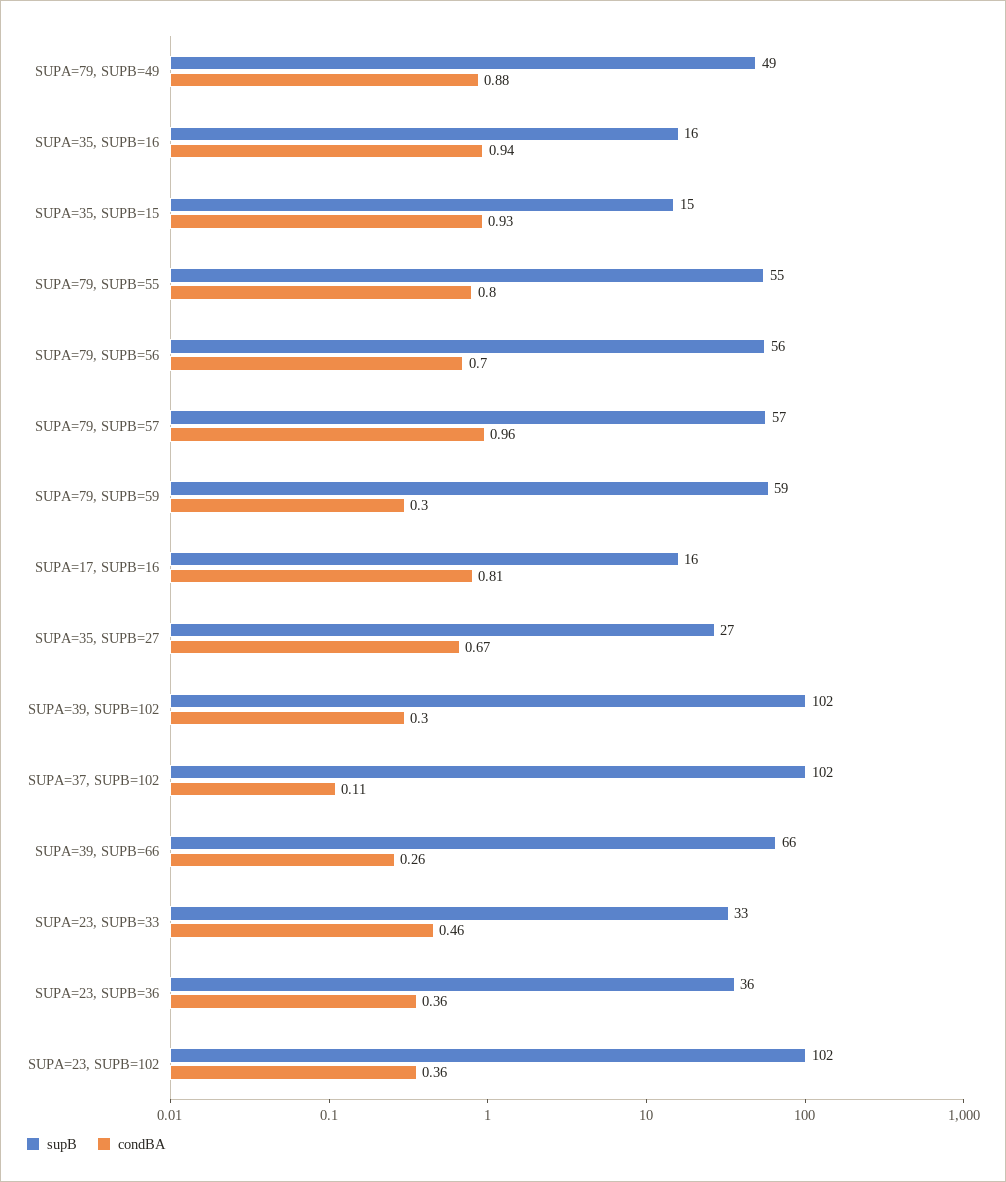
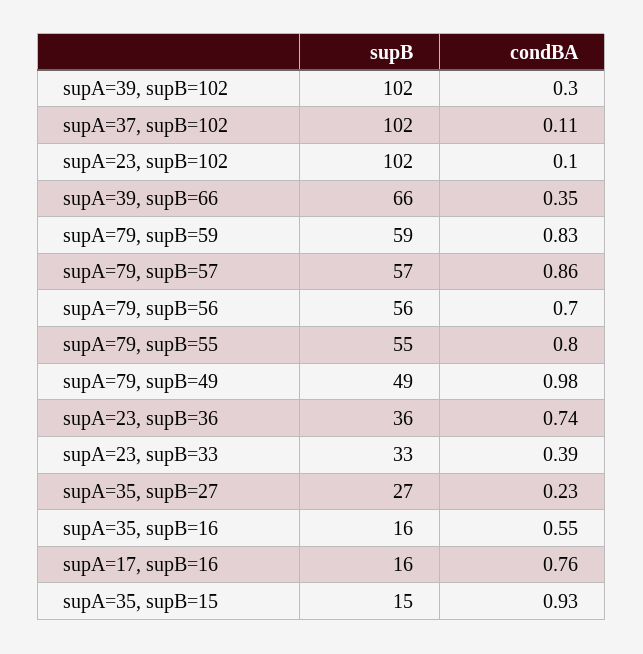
  {
    "supB": {
      "SUPA=79, SUPB=49": 49,
      "SUPA=35, SUPB=16": 16,
      "SUPA=35, SUPB=15": 15,
      "SUPA=79, SUPB=55": 55,
      "SUPA=79, SUPB=56": 56,
      "SUPA=79, SUPB=57": 57,
      "SUPA=79, SUPB=59": 59,
      "SUPA=17, SUPB=16": 16,
      "SUPA=35, SUPB=27": 27,
      "SUPA=39, SUPB=102": 102,
      "SUPA=37, SUPB=102": 102,
      "SUPA=39, SUPB=66": 66,
      "SUPA=23, SUPB=33": 33,
      "SUPA=23, SUPB=36": 36,
      "SUPA=23, SUPB=102": 102
    },
    "condBA": {
-     "SUPA=79, SUPB=49": 0.88,
+     "SUPA=79, SUPB=49": 0.98,
-     "SUPA=35, SUPB=16": 0.94,
+     "SUPA=35, SUPB=16": 0.55,
      "SUPA=35, SUPB=15": 0.93,
      "SUPA=79, SUPB=55": 0.8,
      "SUPA=79, SUPB=56": 0.7,
-     "SUPA=79, SUPB=57": 0.96,
+     "SUPA=79, SUPB=57": 0.86,
-     "SUPA=79, SUPB=59": 0.3,
+     "SUPA=79, SUPB=59": 0.83,
-     "SUPA=17, SUPB=16": 0.81,
+     "SUPA=17, SUPB=16": 0.76,
-     "SUPA=35, SUPB=27": 0.67,
+     "SUPA=35, SUPB=27": 0.23,
      "SUPA=39, SUPB=102": 0.3,
      "SUPA=37, SUPB=102": 0.11,
-     "SUPA=39, SUPB=66": 0.26,
+     "SUPA=39, SUPB=66": 0.35,
-     "SUPA=23, SUPB=33": 0.46,
+     "SUPA=23, SUPB=33": 0.39,
-     "SUPA=23, SUPB=36": 0.36,
+     "SUPA=23, SUPB=36": 0.74,
-     "SUPA=23, SUPB=102": 0.36
+     "SUPA=23, SUPB=102": 0.1
    }
  }

